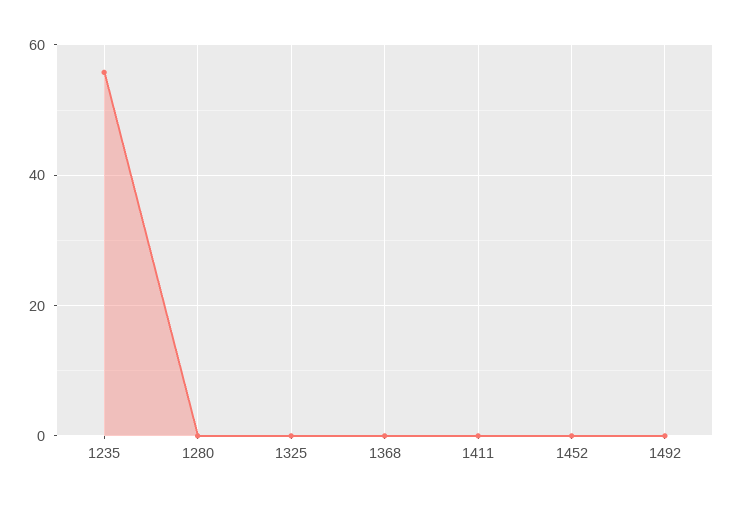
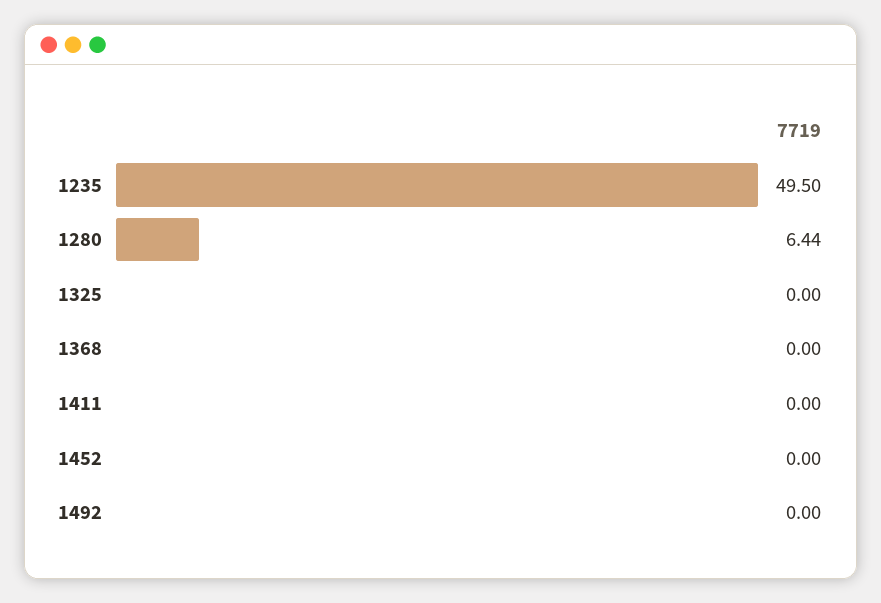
  {
-   "1235": 56,
+   "1235": 49.5,
-   "1280": 0,
+   "1280": 6.44,
    "1325": 0,
    "1368": 0,
    "1411": 0,
    "1452": 0,
    "1492": 0
  }

